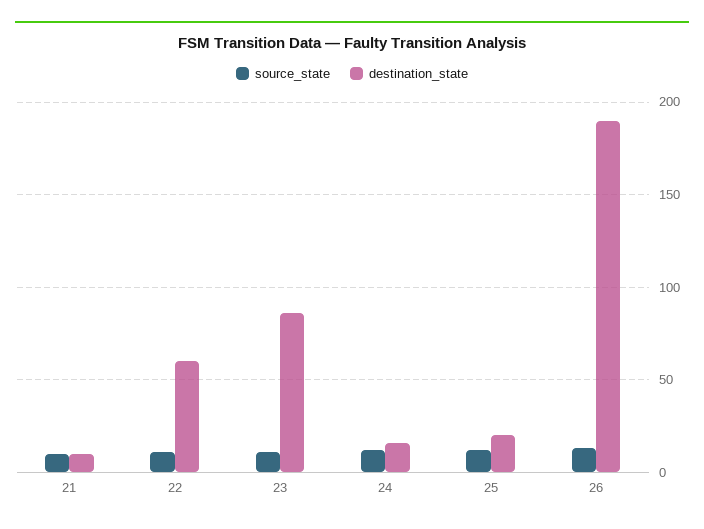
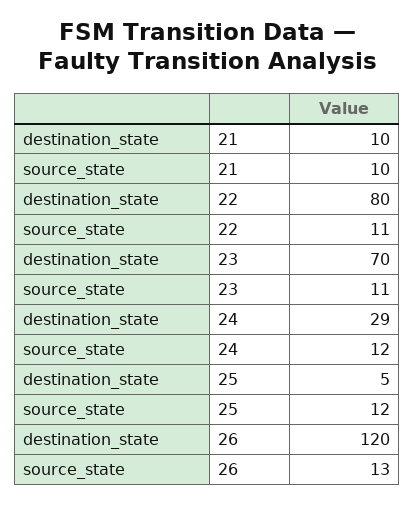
  {
    "source_state": {
      "21": 10,
      "22": 11,
      "23": 11,
      "24": 12,
      "25": 12,
      "26": 13
    },
    "destination_state": {
      "21": 10,
-     "22": 60,
+     "22": 80,
-     "23": 85,
+     "23": 70,
-     "24": 15,
+     "24": 29,
-     "25": 20,
+     "25": 5,
-     "26": 190
+     "26": 120
    }
  }

